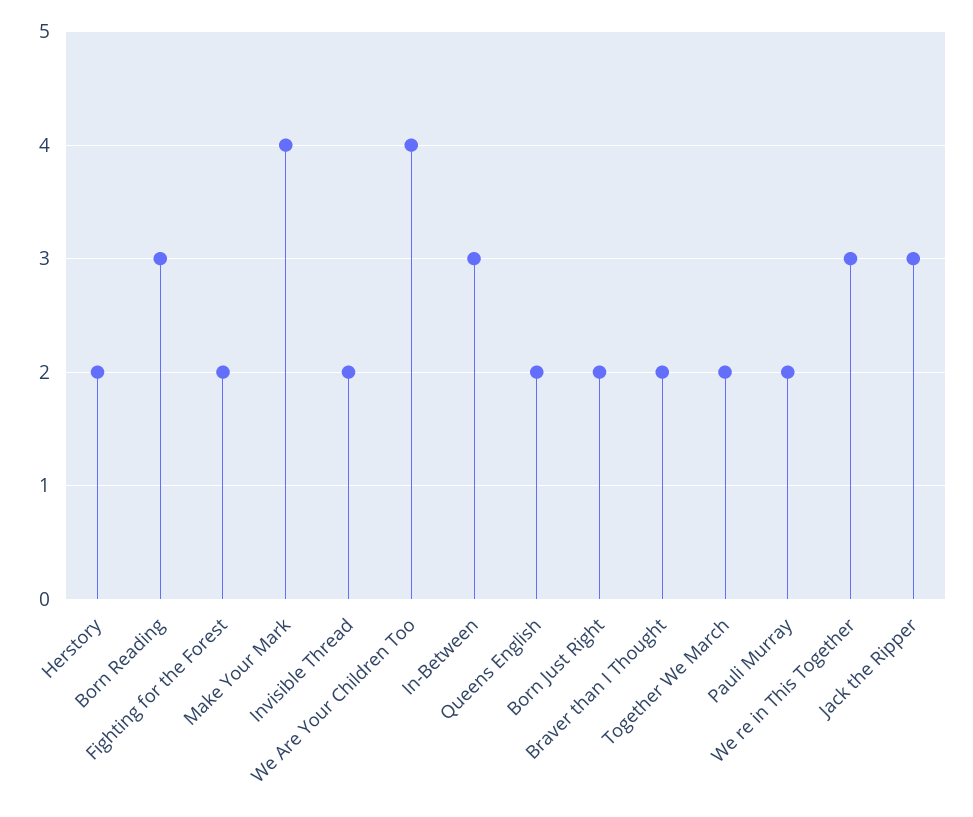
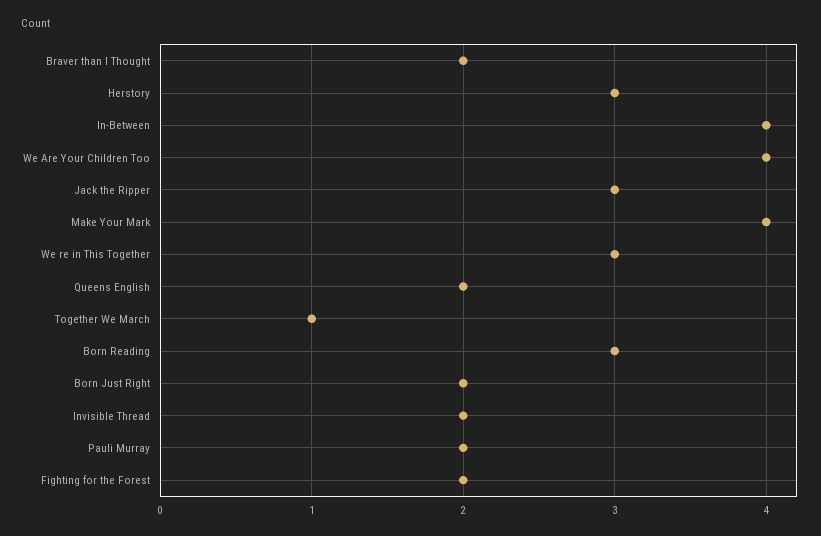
  {
-   "Herstory": 2,
+   "Herstory": 3,
    "Born Reading": 3,
    "Fighting for the Forest": 2,
    "Make Your Mark": 4,
    "Invisible Thread": 2,
    "We Are Your Children Too": 4,
-   "In-Between": 3,
+   "In-Between": 4,
    "Queens English": 2,
    "Born Just Right": 2,
    "Braver than I Thought": 2,
-   "Together We March": 2,
+   "Together We March": 1,
    "Pauli Murray": 2,
    "We re in This Together": 3,
    "Jack the Ripper": 3
  }

